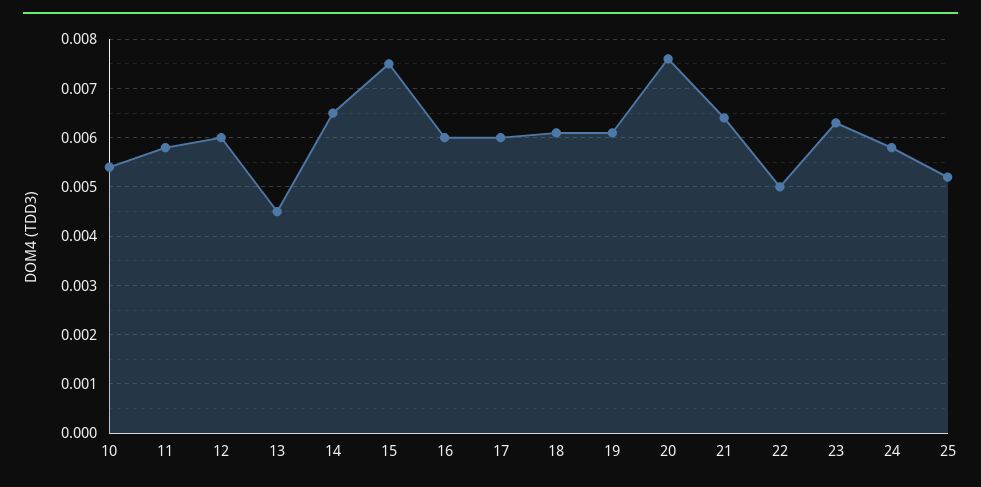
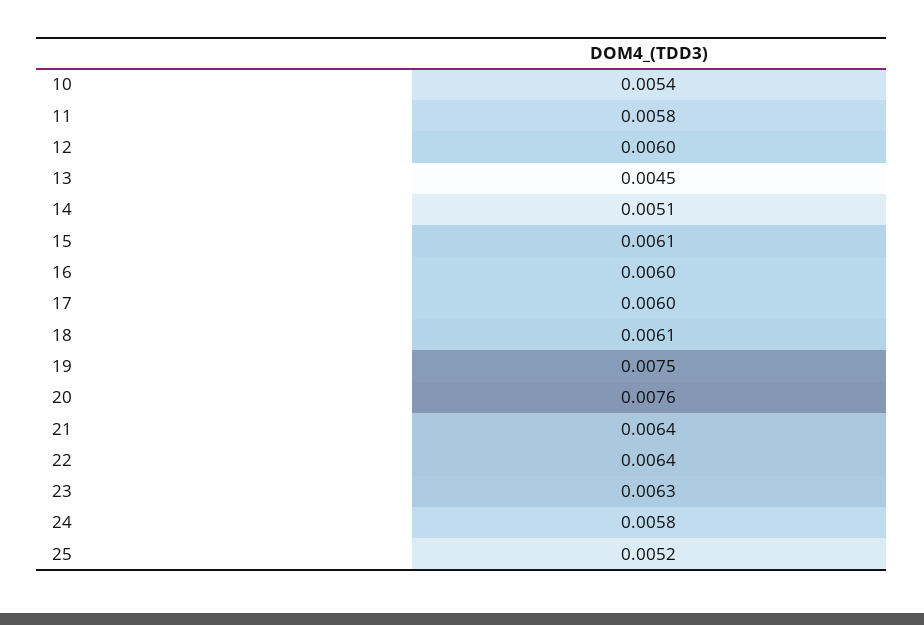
  {
    "10": 0.0054,
    "11": 0.0058,
    "12": 0.006,
    "13": 0.0045,
-   "14": 0.0065,
+   "14": 0.0051,
-   "15": 0.0075,
+   "15": 0.0061,
    "16": 0.006,
    "17": 0.006,
    "18": 0.0061,
-   "19": 0.006,
+   "19": 0.0075,
    "20": 0.0076,
    "21": 0.0064,
-   "22": 0.005,
+   "22": 0.0064,
    "23": 0.0063,
    "24": 0.0058,
    "25": 0.0052
  }

